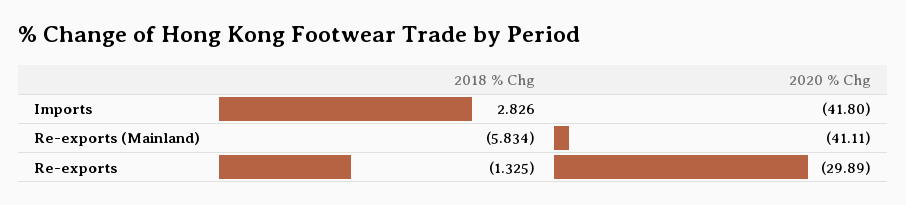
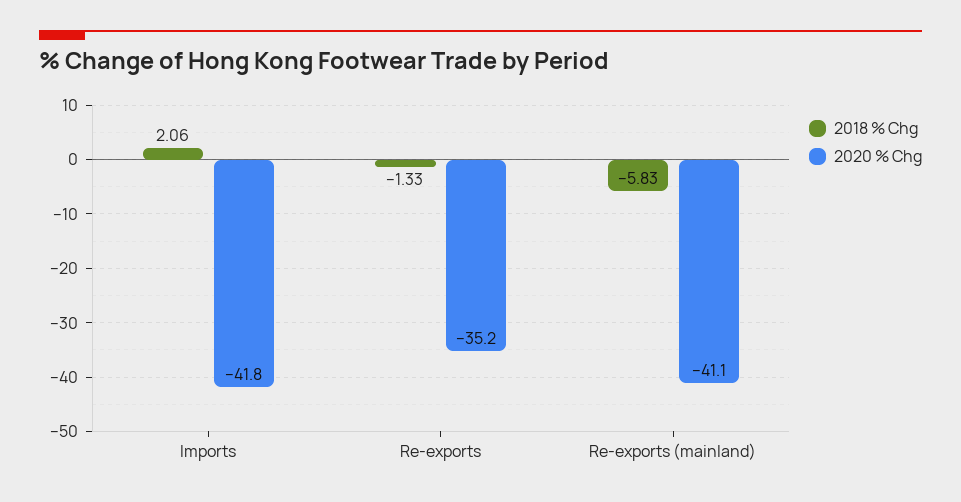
  {
    "2018 % Chg": {
-     "Imports": 2.826,
+     "Imports": 2.06,
      "Re-exports (Mainland)": -5.834,
      "Re-exports": -1.325
    },
    "2020 % Chg": {
      "Imports": -41.8,
      "Re-exports (Mainland)": -41.11,
-     "Re-exports": -29.89
+     "Re-exports": -35.2
    }
  }

